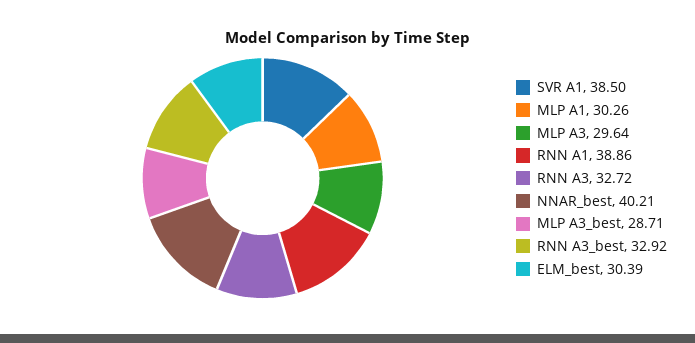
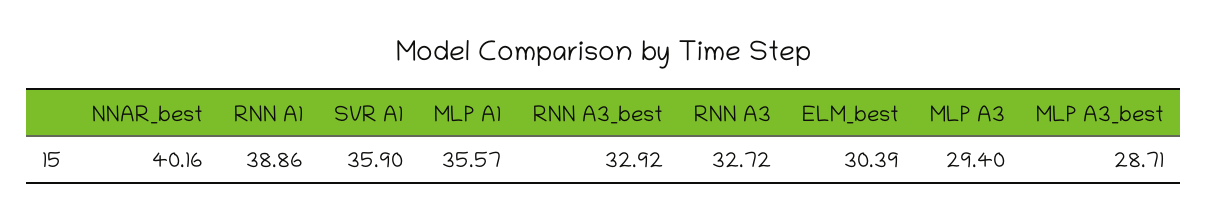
  {
-   "SVR A1": 38.5,
+   "SVR A1": 35.9,
-   "MLP A1": 30.26,
+   "MLP A1": 35.57,
-   "MLP A3": 29.64,
+   "MLP A3": 29.4,
    "RNN A1": 38.86,
    "RNN A3": 32.72,
-   "NNAR_best": 40.21,
+   "NNAR_best": 40.16,
    "MLP A3_best": 28.71,
    "RNN A3_best": 32.92,
    "ELM_best": 30.39
  }

